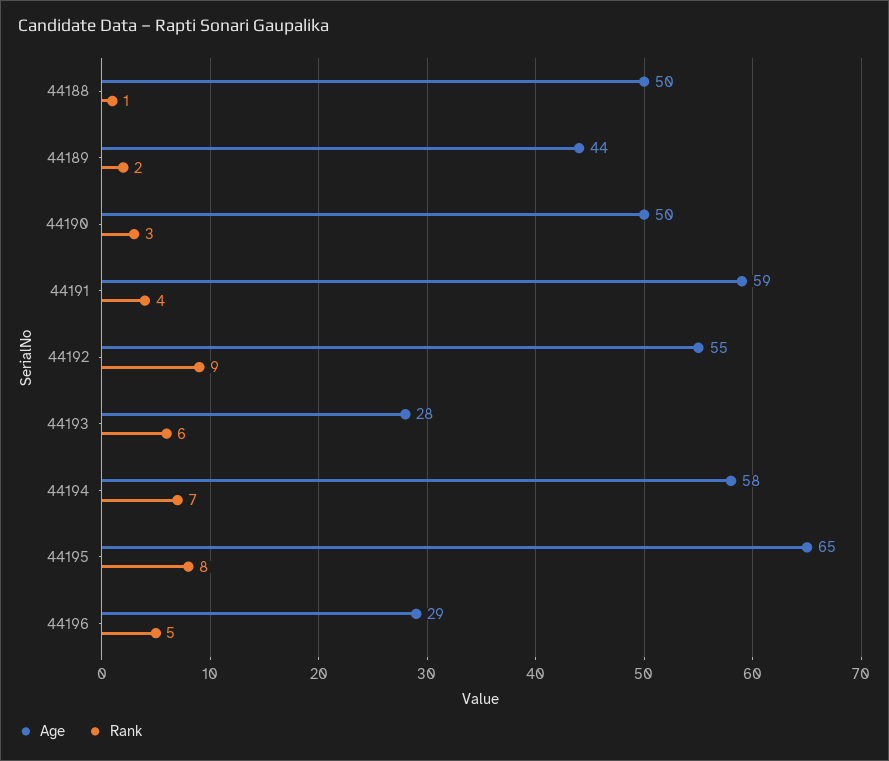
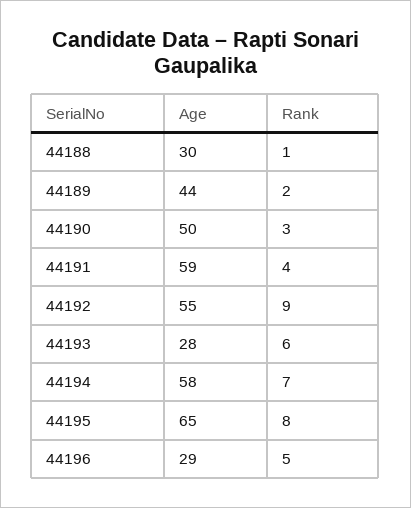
  {
    "Age": {
-     "44188": 50,
+     "44188": 30,
      "44189": 44,
      "44190": 50,
      "44191": 59,
      "44192": 55,
      "44193": 28,
      "44194": 58,
      "44195": 65,
      "44196": 29
    },
    "Rank": {
      "44188": 1,
      "44189": 2,
      "44190": 3,
      "44191": 4,
      "44192": 9,
      "44193": 6,
      "44194": 7,
      "44195": 8,
      "44196": 5
    }
  }

